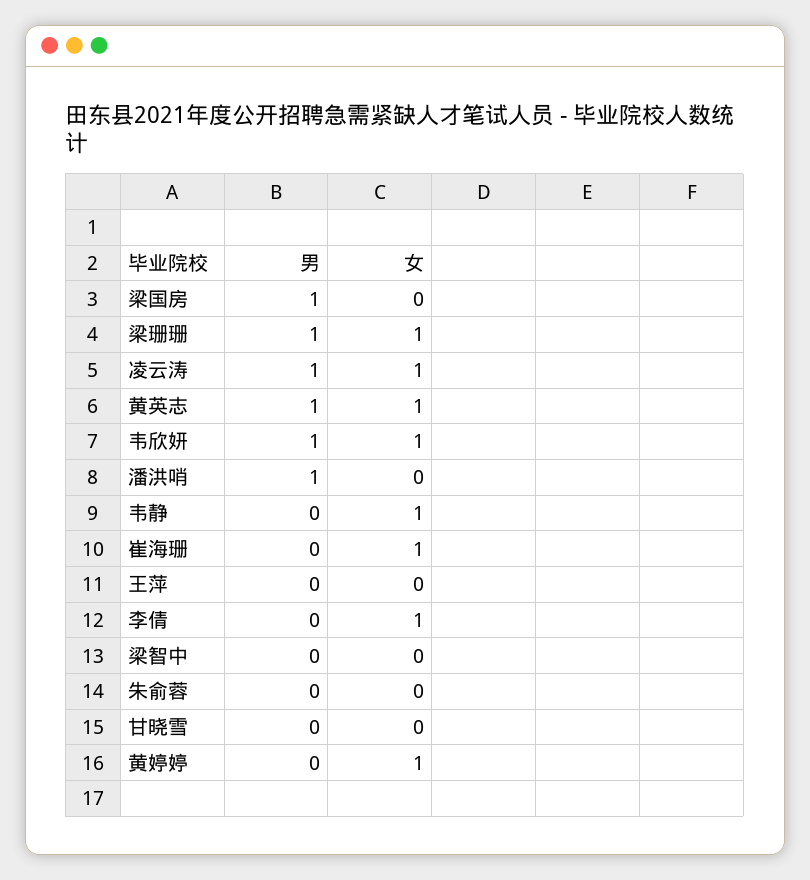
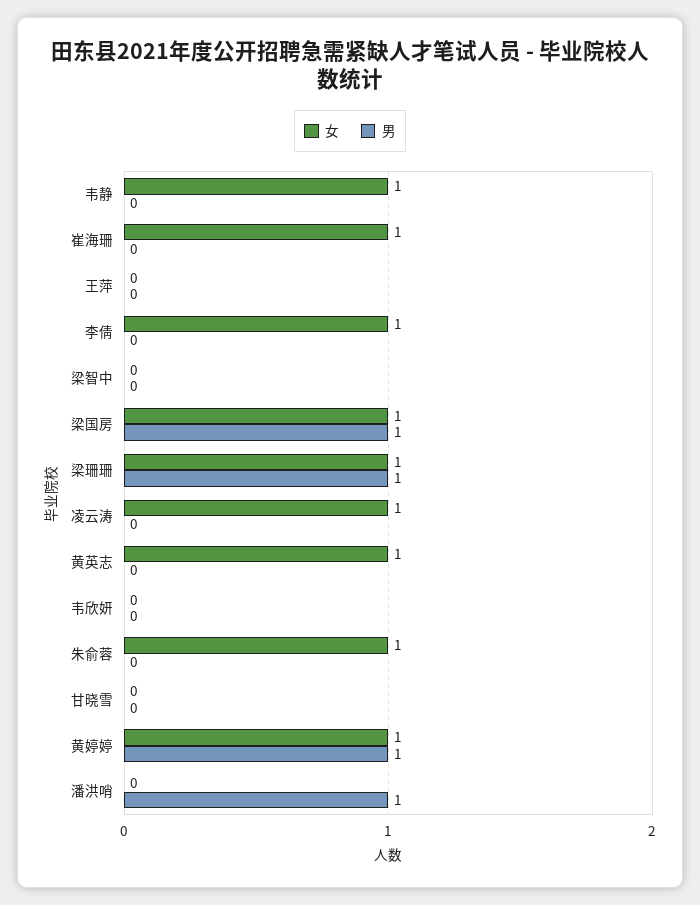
  {
    "男": {
      "梁国房": 1,
      "梁珊珊": 1,
-     "凌云涛": 1,
+     "凌云涛": 0,
-     "黄英志": 1,
+     "黄英志": 0,
-     "韦欣妍": 1,
+     "韦欣妍": 0,
      "潘洪哨": 1,
      "韦静": 0,
      "崔海珊": 0,
      "王萍": 0,
      "李倩": 0,
      "梁智中": 0,
      "朱俞蓉": 0,
      "甘晓雪": 0,
-     "黄婷婷": 0
+     "黄婷婷": 1
    },
    "女": {
-     "梁国房": 0,
+     "梁国房": 1,
      "梁珊珊": 1,
      "凌云涛": 1,
      "黄英志": 1,
-     "韦欣妍": 1,
+     "韦欣妍": 0,
      "潘洪哨": 0,
      "韦静": 1,
      "崔海珊": 1,
      "王萍": 0,
      "李倩": 1,
      "梁智中": 0,
-     "朱俞蓉": 0,
+     "朱俞蓉": 1,
      "甘晓雪": 0,
      "黄婷婷": 1
    }
  }

